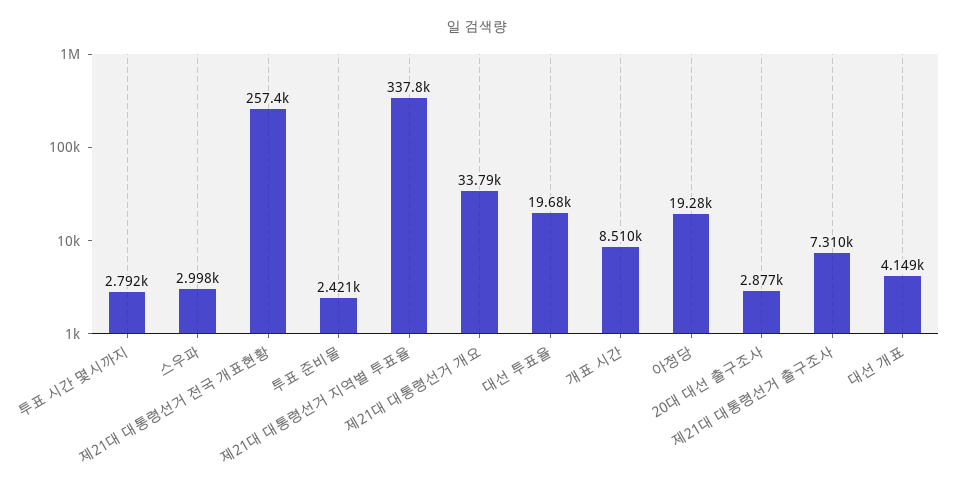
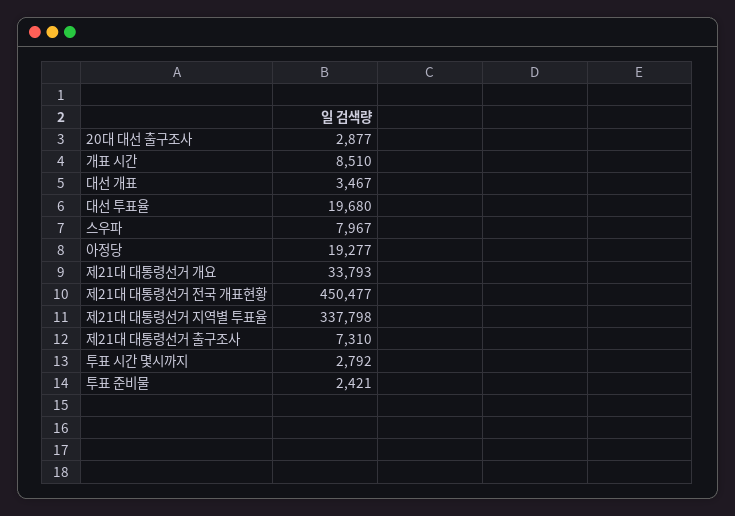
  {
    "투표 시간 몇시까지": 2792,
-   "스우파": 2998,
+   "스우파": 7967,
-   "제21대 대통령선거 전국 개표현황": 257400,
+   "제21대 대통령선거 전국 개표현황": 450477,
    "투표 준비물": 2421,
    "제21대 대통령선거 지역별 투표율": 337798,
    "제21대 대통령선거 개요": 33793,
    "대선 투표율": 19680,
    "개표 시간": 8510,
    "아정당": 19277,
    "20대 대선 출구조사": 2877,
    "제21대 대통령선거 출구조사": 7310,
-   "대선 개표": 4149
+   "대선 개표": 3467
  }

